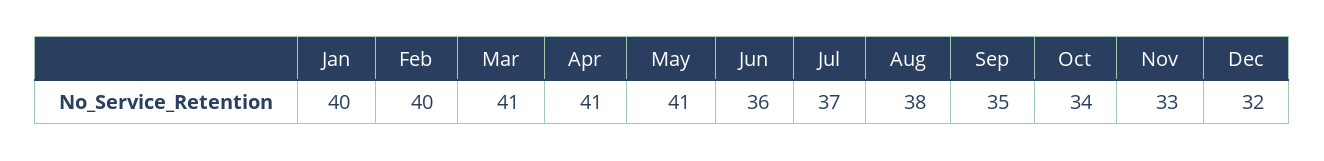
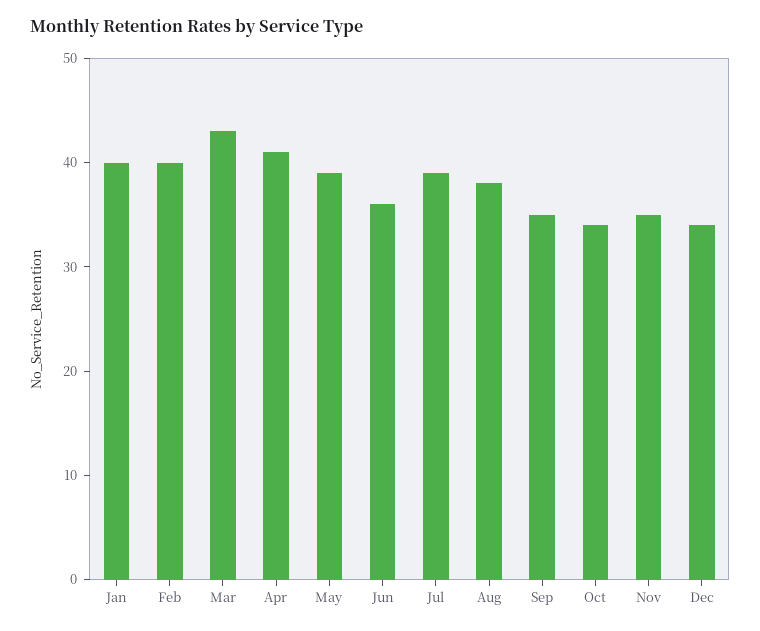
  {
    "Jan": 40,
    "Feb": 40,
-   "Mar": 41,
+   "Mar": 43,
    "Apr": 41,
-   "May": 41,
+   "May": 39,
    "Jun": 36,
-   "Jul": 37,
+   "Jul": 39,
    "Aug": 38,
    "Sep": 35,
    "Oct": 34,
-   "Nov": 33,
+   "Nov": 35,
-   "Dec": 32
+   "Dec": 34
  }

